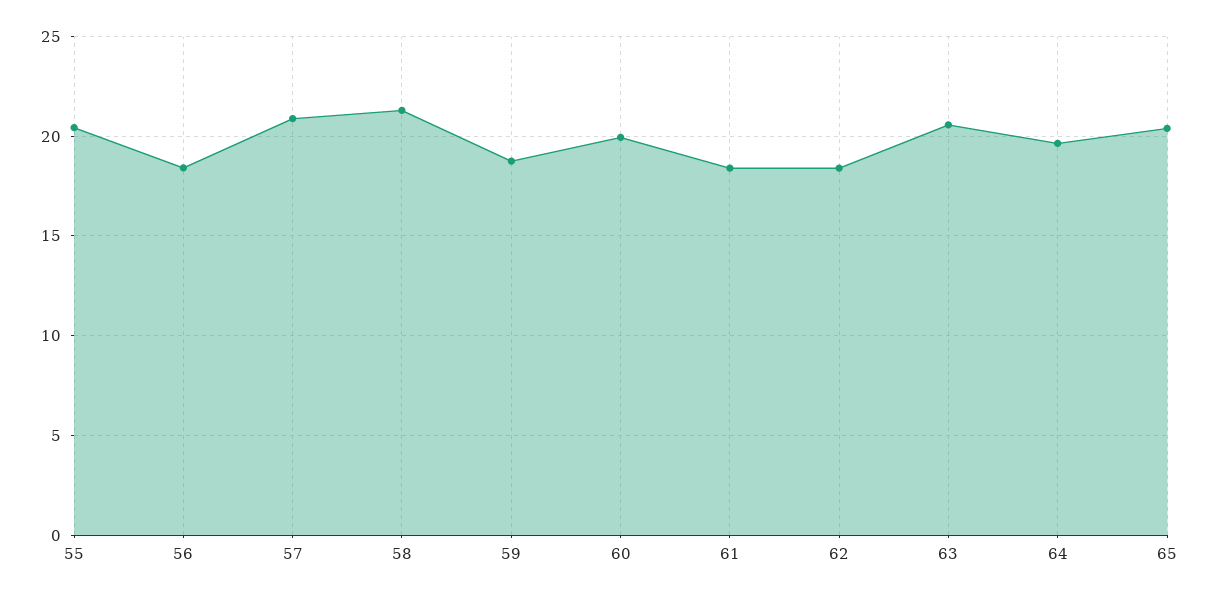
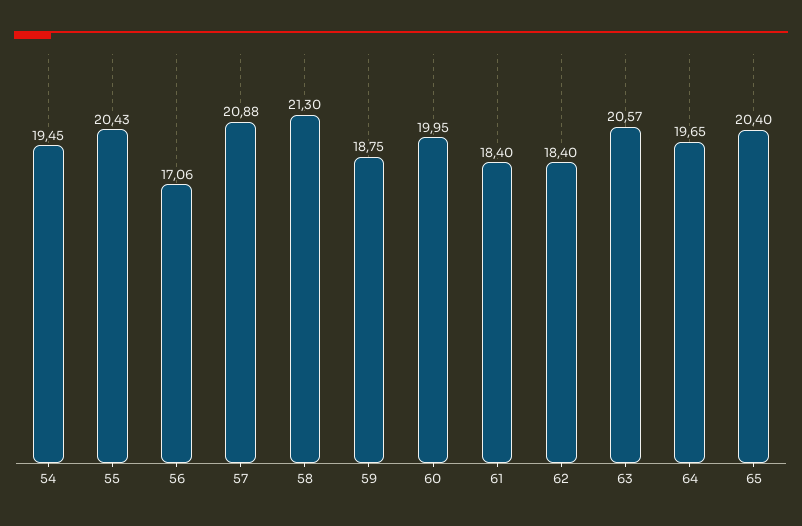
  {
    "55": 20.43,
-   "56": 18.5,
+   "56": 17.06,
    "57": 20.88,
    "58": 21.3,
    "59": 18.75,
    "60": 19.95,
    "61": 18.4,
    "62": 18.4,
    "63": 20.57,
    "64": 19.65,
-   "65": 20.4
+   "65": 20.4,
+   "54": 19.45
  }

